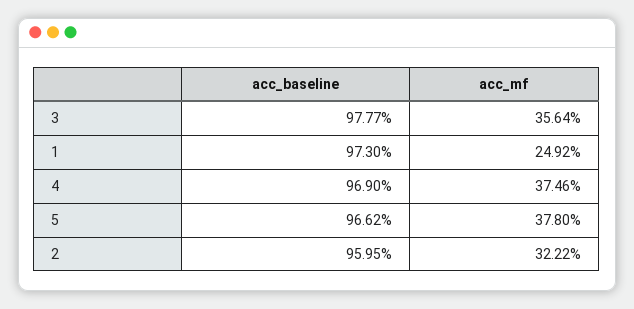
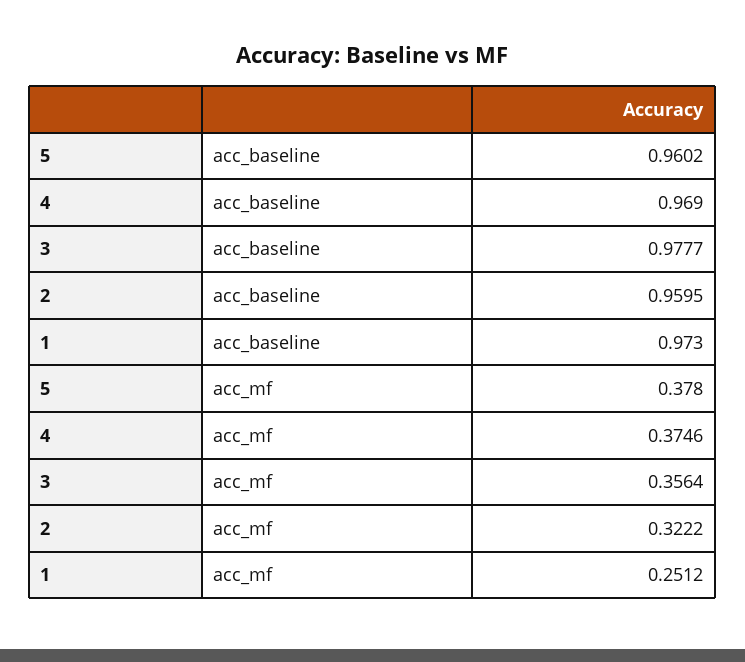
  {
    "acc_baseline": {
      "3": 0.9777,
      "1": 0.973,
      "4": 0.969,
-     "5": 0.9662,
+     "5": 0.9602,
      "2": 0.9595
    },
    "acc_mf": {
      "3": 0.3564,
-     "1": 0.2492,
+     "1": 0.2512,
      "4": 0.3746,
      "5": 0.378,
      "2": 0.3222
    }
  }

